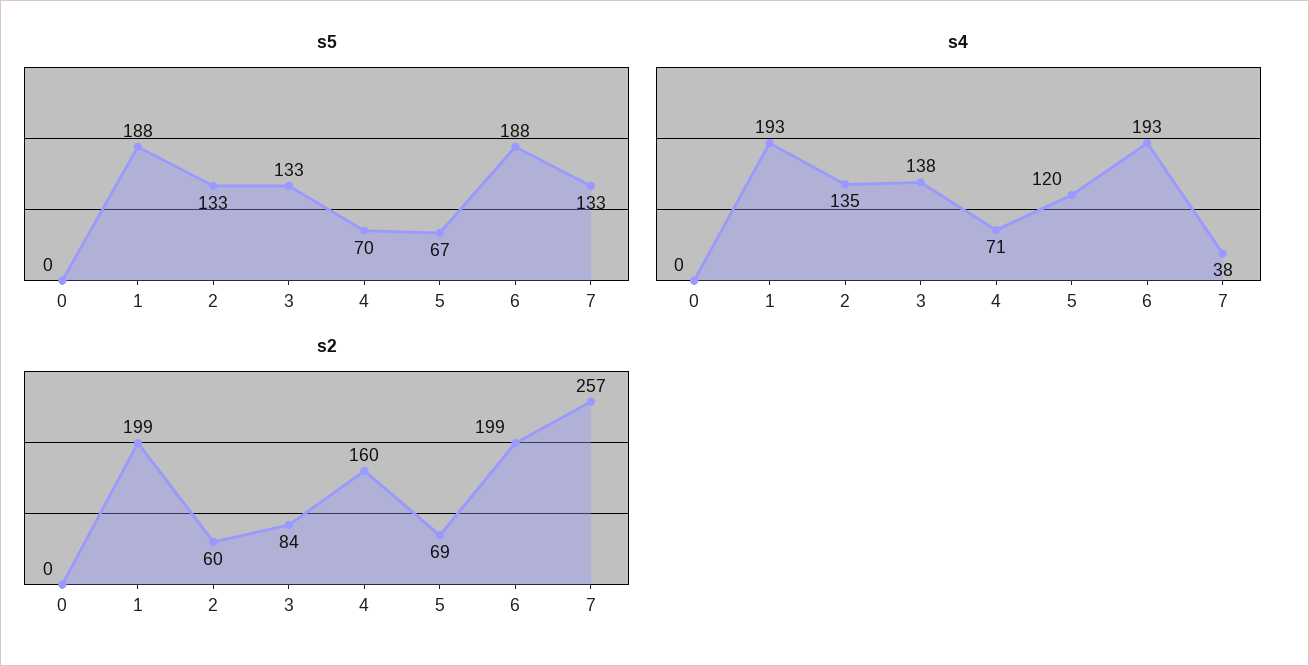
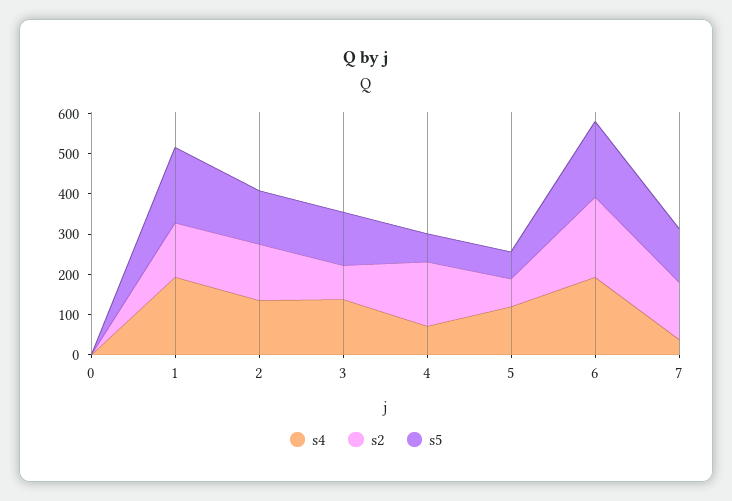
  {
    "s5": {
      "0": 0,
      "1": 188,
      "2": 133,
      "3": 133,
      "4": 70,
      "5": 67,
      "6": 188,
      "7": 133
    },
    "s4": {
      "0": 0,
      "1": 193,
      "2": 135,
      "3": 138,
      "4": 71,
      "5": 120,
      "6": 193,
      "7": 38
    },
    "s2": {
      "0": 0,
-     "1": 199,
+     "1": 140,
-     "2": 60,
+     "2": 140,
      "3": 84,
      "4": 160,
      "5": 69,
      "6": 199,
-     "7": 257
+     "7": 140
    }
  }

